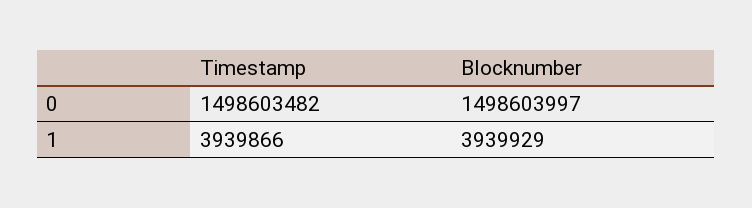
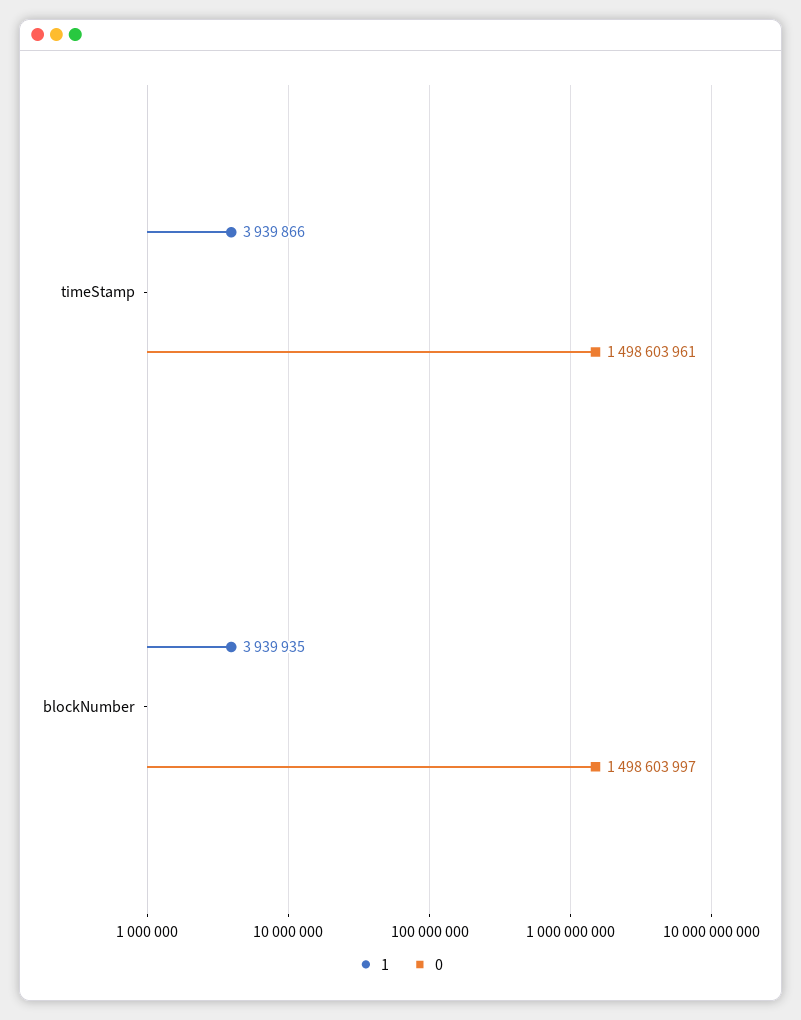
  {
    "0": {
-     "Timestamp": 1498603482,
+     "Timestamp": 1498603961,
      "Blocknumber": 1498603997
    },
    "1": {
      "Timestamp": 3939866,
-     "Blocknumber": 3939929
+     "Blocknumber": 3939935
    }
  }

